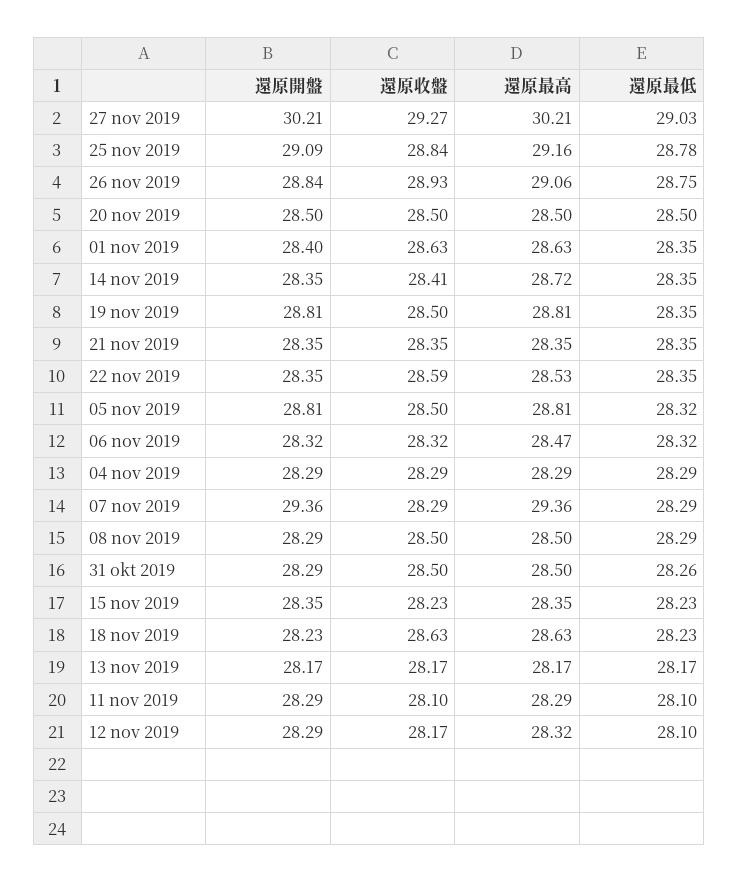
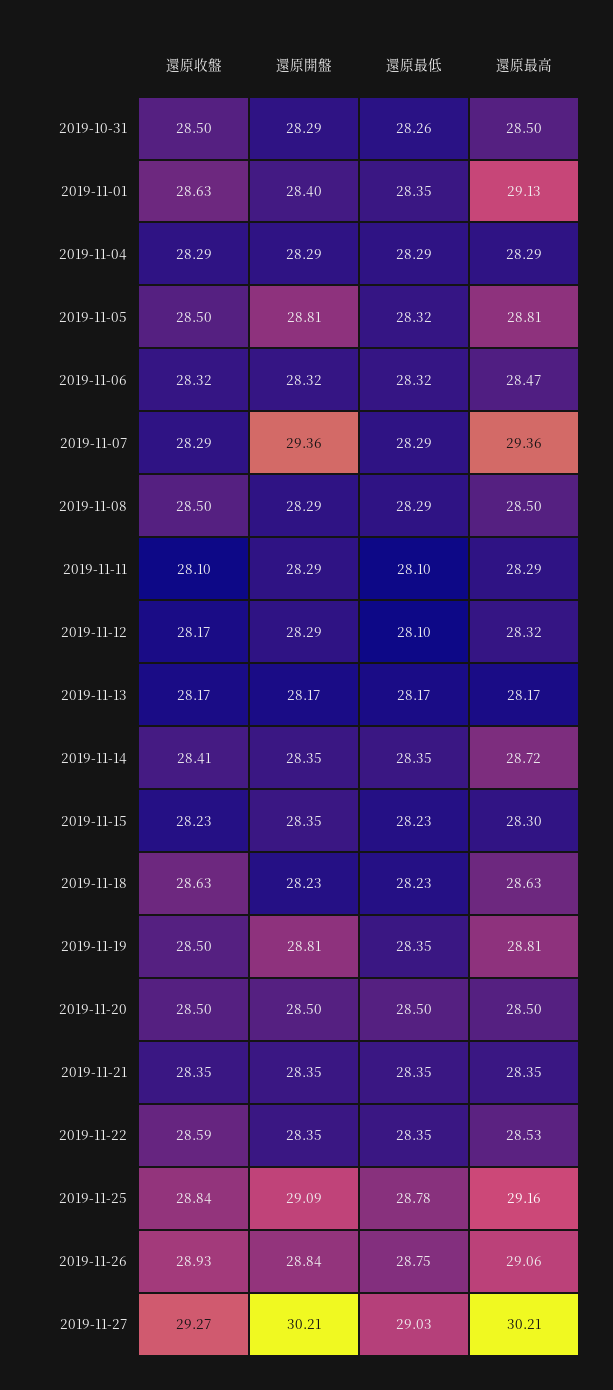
  {
    "還原開盤": {
      "27 nov 2019": 30.21,
      "25 nov 2019": 29.09,
      "26 nov 2019": 28.84,
      "20 nov 2019": 28.5,
      "01 nov 2019": 28.4,
      "14 nov 2019": 28.35,
      "19 nov 2019": 28.81,
      "21 nov 2019": 28.35,
      "22 nov 2019": 28.35,
      "05 nov 2019": 28.81,
      "06 nov 2019": 28.32,
      "04 nov 2019": 28.29,
      "07 nov 2019": 29.36,
      "08 nov 2019": 28.29,
      "31 okt 2019": 28.29,
      "15 nov 2019": 28.35,
      "18 nov 2019": 28.23,
      "13 nov 2019": 28.17,
      "11 nov 2019": 28.29,
      "12 nov 2019": 28.29
    },
    "還原收盤": {
      "27 nov 2019": 29.27,
      "25 nov 2019": 28.84,
      "26 nov 2019": 28.93,
      "20 nov 2019": 28.5,
      "01 nov 2019": 28.63,
      "14 nov 2019": 28.41,
      "19 nov 2019": 28.5,
      "21 nov 2019": 28.35,
      "22 nov 2019": 28.59,
      "05 nov 2019": 28.5,
      "06 nov 2019": 28.32,
      "04 nov 2019": 28.29,
      "07 nov 2019": 28.29,
      "08 nov 2019": 28.5,
      "31 okt 2019": 28.5,
      "15 nov 2019": 28.23,
      "18 nov 2019": 28.63,
      "13 nov 2019": 28.17,
      "11 nov 2019": 28.1,
      "12 nov 2019": 28.17
    },
    "還原最高": {
      "27 nov 2019": 30.21,
      "25 nov 2019": 29.16,
      "26 nov 2019": 29.06,
      "20 nov 2019": 28.5,
-     "01 nov 2019": 28.63,
+     "01 nov 2019": 29.13,
      "14 nov 2019": 28.72,
      "19 nov 2019": 28.81,
      "21 nov 2019": 28.35,
      "22 nov 2019": 28.53,
      "05 nov 2019": 28.81,
      "06 nov 2019": 28.47,
      "04 nov 2019": 28.29,
      "07 nov 2019": 29.36,
      "08 nov 2019": 28.5,
      "31 okt 2019": 28.5,
-     "15 nov 2019": 28.35,
+     "15 nov 2019": 28.3,
      "18 nov 2019": 28.63,
      "13 nov 2019": 28.17,
      "11 nov 2019": 28.29,
      "12 nov 2019": 28.32
    },
    "還原最低": {
      "27 nov 2019": 29.03,
      "25 nov 2019": 28.78,
      "26 nov 2019": 28.75,
      "20 nov 2019": 28.5,
      "01 nov 2019": 28.35,
      "14 nov 2019": 28.35,
      "19 nov 2019": 28.35,
      "21 nov 2019": 28.35,
      "22 nov 2019": 28.35,
      "05 nov 2019": 28.32,
      "06 nov 2019": 28.32,
      "04 nov 2019": 28.29,
      "07 nov 2019": 28.29,
      "08 nov 2019": 28.29,
      "31 okt 2019": 28.26,
      "15 nov 2019": 28.23,
      "18 nov 2019": 28.23,
      "13 nov 2019": 28.17,
      "11 nov 2019": 28.1,
      "12 nov 2019": 28.1
    }
  }

